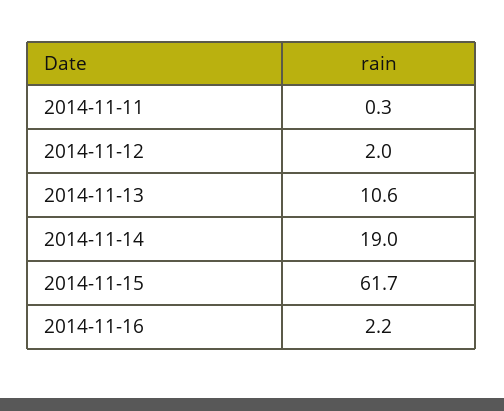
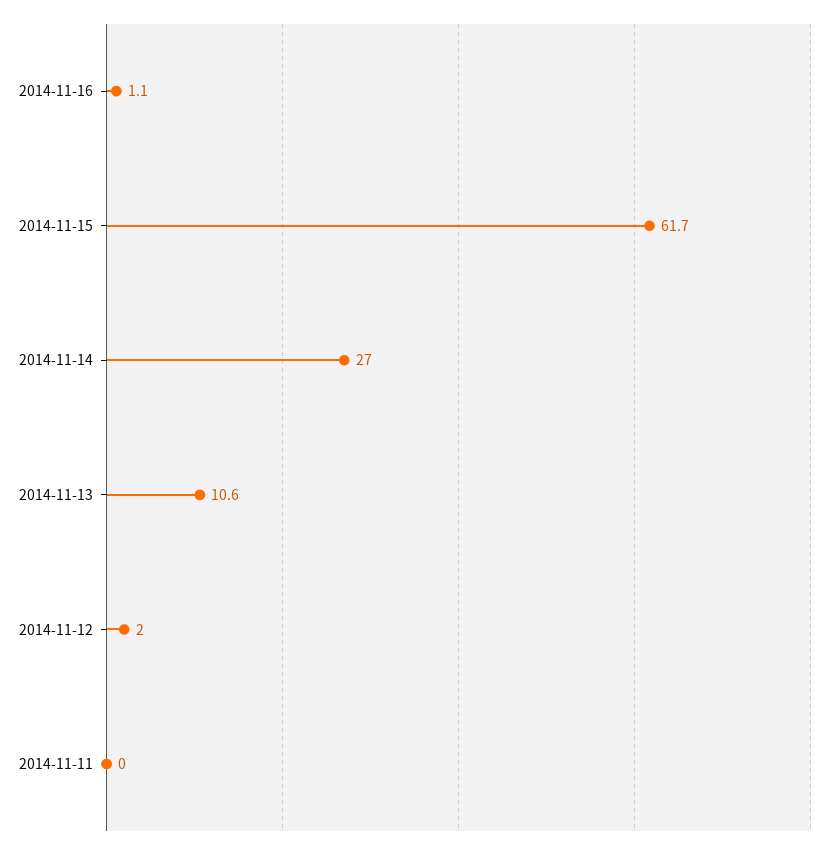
  {
-   "2014-11-11": 0.3,
+   "2014-11-11": 0,
    "2014-11-12": 2,
    "2014-11-13": 10.6,
-   "2014-11-14": 19,
+   "2014-11-14": 27,
    "2014-11-15": 61.7,
-   "2014-11-16": 2.2
+   "2014-11-16": 1.1
  }

